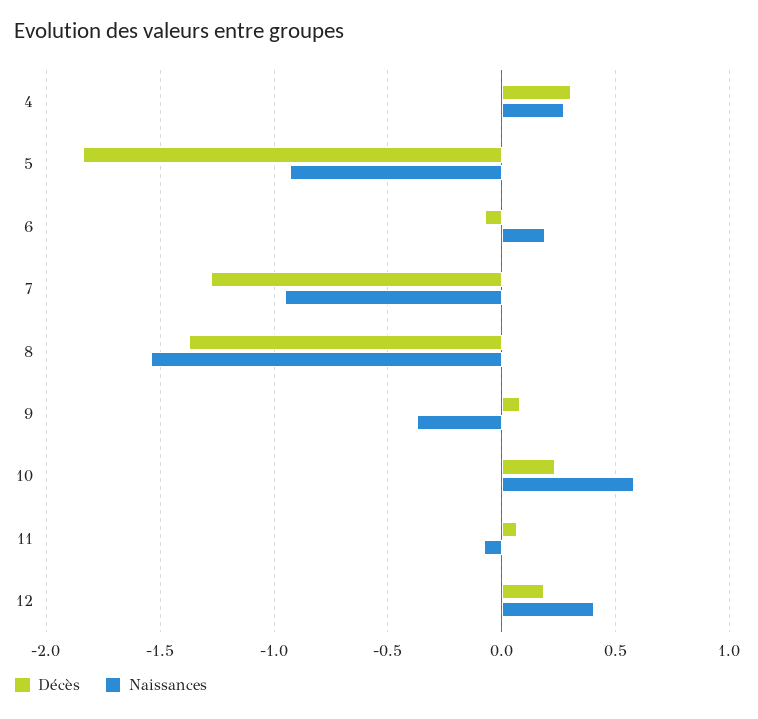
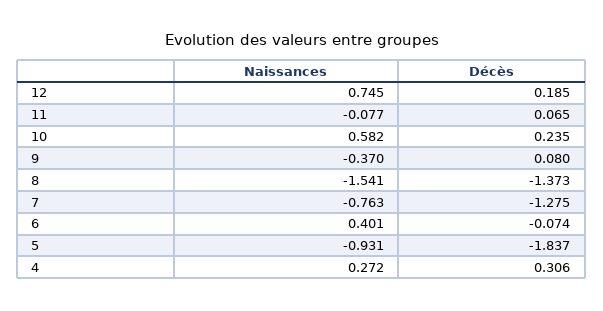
  {
    "Décès": {
      "4": 0.306,
      "5": -1.837,
      "6": -0.074,
      "7": -1.275,
      "8": -1.373,
      "9": 0.08,
      "10": 0.235,
      "11": 0.065,
      "12": 0.185
    },
    "Naissances": {
      "4": 0.272,
      "5": -0.931,
-     "6": 0.2,
+     "6": 0.401,
-     "7": -0.95,
+     "7": -0.763,
      "8": -1.541,
      "9": -0.37,
      "10": 0.582,
      "11": -0.077,
-     "12": 0.4
+     "12": 0.745
    }
  }

